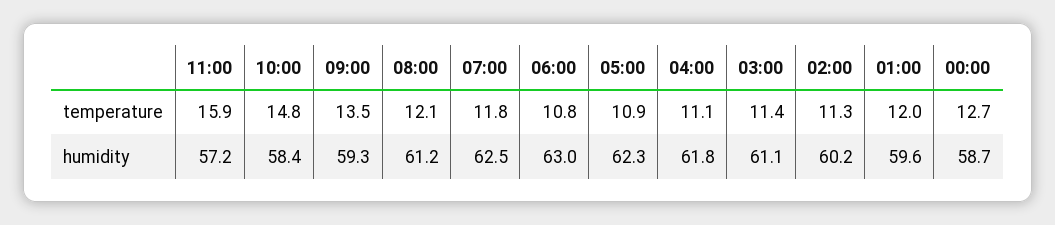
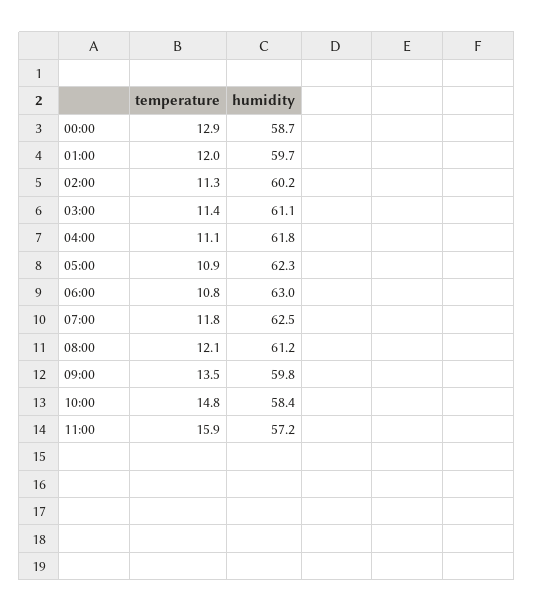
  {
    "11:00": {
      "temperature": 15.9,
      "humidity": 57.2
    },
    "10:00": {
      "temperature": 14.8,
      "humidity": 58.4
    },
    "09:00": {
      "temperature": 13.5,
-     "humidity": 59.3
+     "humidity": 59.8
    },
    "08:00": {
      "temperature": 12.1,
      "humidity": 61.2
    },
    "07:00": {
      "temperature": 11.8,
      "humidity": 62.5
    },
    "06:00": {
      "temperature": 10.8,
      "humidity": 63
    },
    "05:00": {
      "temperature": 10.9,
      "humidity": 62.3
    },
    "04:00": {
      "temperature": 11.1,
      "humidity": 61.8
    },
    "03:00": {
      "temperature": 11.4,
      "humidity": 61.1
    },
    "02:00": {
      "temperature": 11.3,
      "humidity": 60.2
    },
    "01:00": {
      "temperature": 12,
-     "humidity": 59.6
+     "humidity": 59.7
    },
    "00:00": {
-     "temperature": 12.7,
+     "temperature": 12.9,
      "humidity": 58.7
    }
  }

